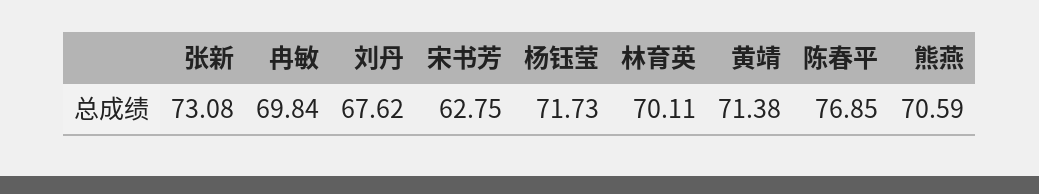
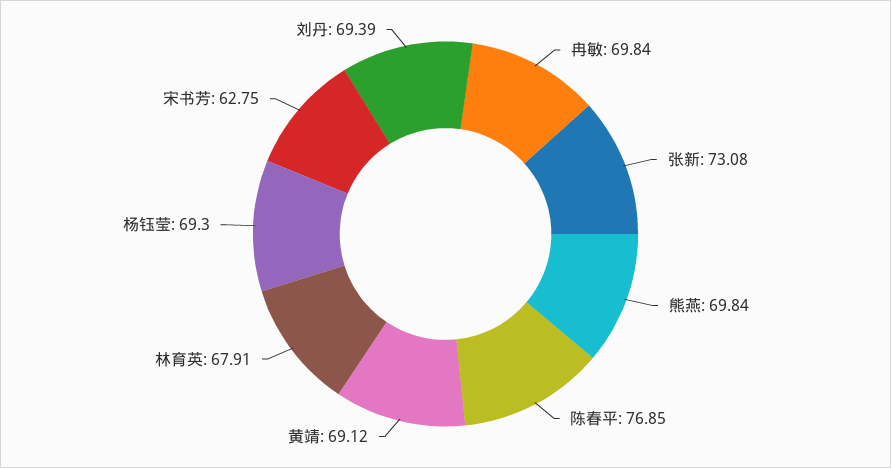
  {
    "张新": 73.08,
    "冉敏": 69.84,
-   "刘丹": 67.62,
+   "刘丹": 69.39,
    "宋书芳": 62.75,
-   "杨钰莹": 71.73,
+   "杨钰莹": 69.3,
-   "林育英": 70.11,
+   "林育英": 67.91,
-   "黄靖": 71.38,
+   "黄靖": 69.12,
    "陈春平": 76.85,
-   "熊燕": 70.59
+   "熊燕": 69.84
  }

